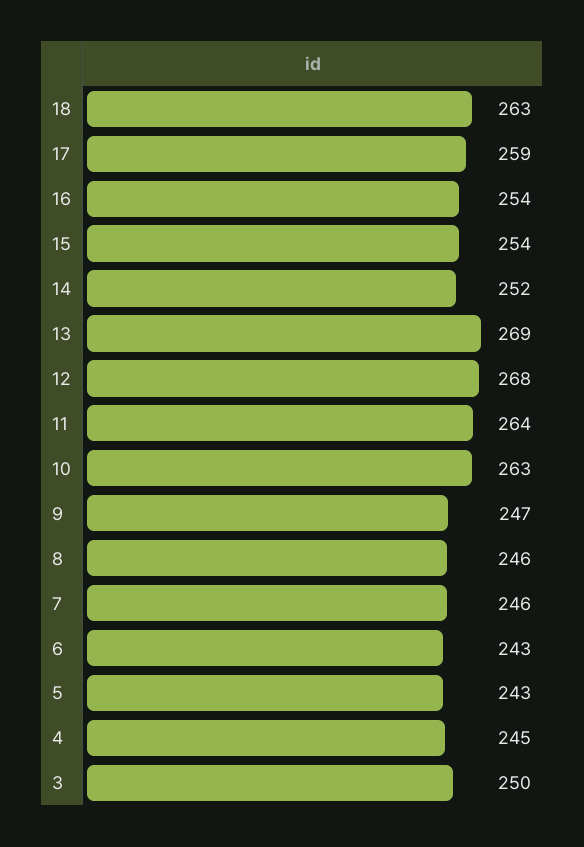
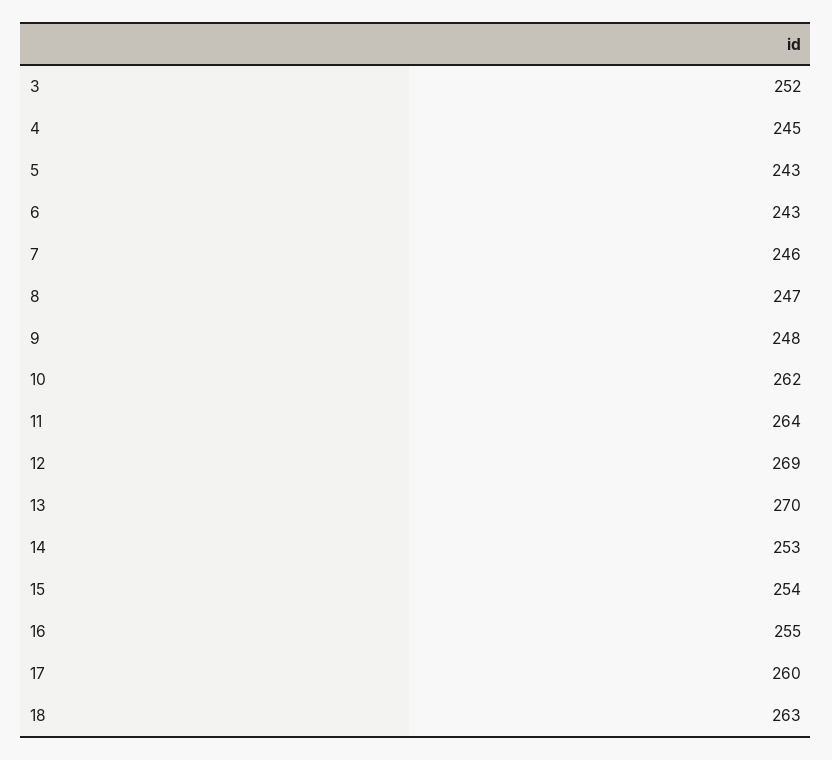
  {
    "18": 263,
-   "17": 259,
+   "17": 260,
-   "16": 254,
+   "16": 255,
    "15": 254,
-   "14": 252,
+   "14": 253,
-   "13": 269,
+   "13": 270,
-   "12": 268,
+   "12": 269,
    "11": 264,
-   "10": 263,
+   "10": 262,
-   "9": 247,
+   "9": 248,
-   "8": 246,
+   "8": 247,
    "7": 246,
    "6": 243,
    "5": 243,
    "4": 245,
-   "3": 250
+   "3": 252
  }

